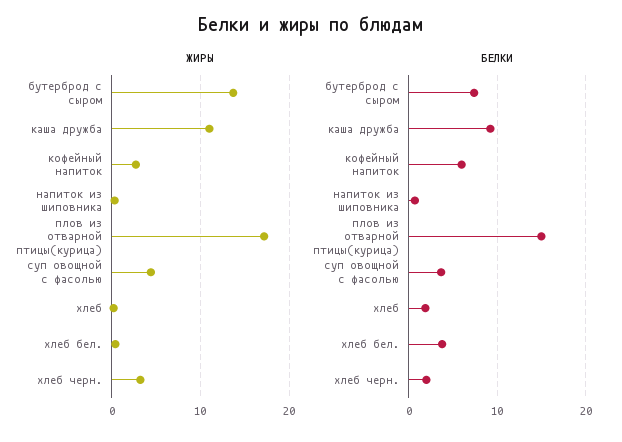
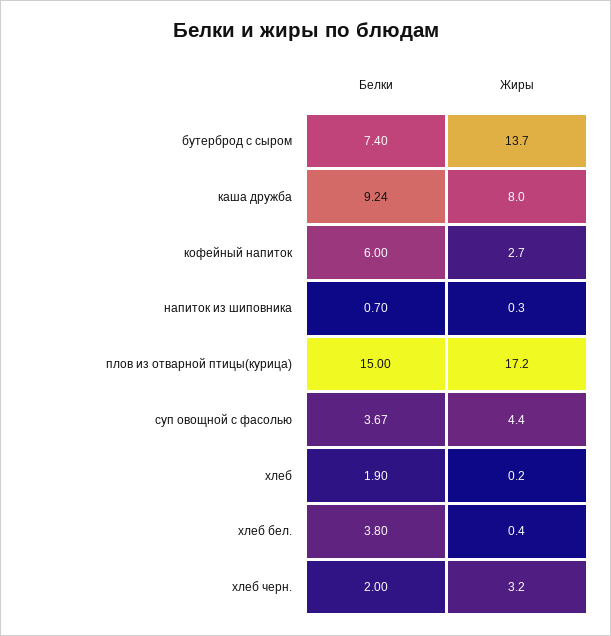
  {
    "ЖИРЫ": {
      "бутерброд с сыром": 13.7,
-     "каша дружба": 11,
+     "каша дружба": 8,
      "кофейный напиток": 2.7,
      "напиток из шиповника": 0.3,
      "плов из отварной птицы(курица)": 17.2,
      "суп овощной с фасолью": 4.4,
      "хлеб": 0.2,
      "хлеб бел.": 0.4,
      "хлеб черн.": 3.2
    },
    "БЕЛКИ": {
      "бутерброд с сыром": 7.4,
      "каша дружба": 9.24,
      "кофейный напиток": 6,
      "напиток из шиповника": 0.7,
      "плов из отварной птицы(курица)": 15,
      "суп овощной с фасолью": 3.67,
      "хлеб": 1.9,
      "хлеб бел.": 3.8,
      "хлеб черн.": 2
    }
  }

